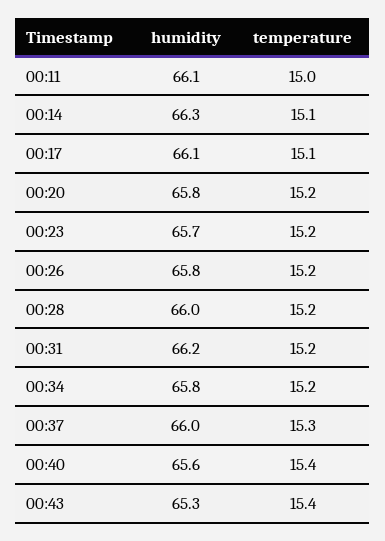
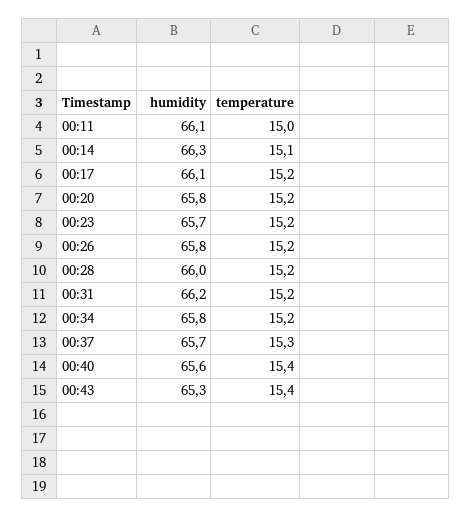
  {
    "humidity": {
      "00:11": 66.1,
      "00:14": 66.3,
      "00:17": 66.1,
      "00:20": 65.8,
      "00:23": 65.7,
      "00:26": 65.8,
      "00:28": 66,
      "00:31": 66.2,
      "00:34": 65.8,
-     "00:37": 66,
+     "00:37": 65.7,
      "00:40": 65.6,
      "00:43": 65.3
    },
    "temperature": {
      "00:11": 15,
      "00:14": 15.1,
-     "00:17": 15.1,
+     "00:17": 15.2,
      "00:20": 15.2,
      "00:23": 15.2,
      "00:26": 15.2,
      "00:28": 15.2,
      "00:31": 15.2,
      "00:34": 15.2,
      "00:37": 15.3,
      "00:40": 15.4,
      "00:43": 15.4
    }
  }

